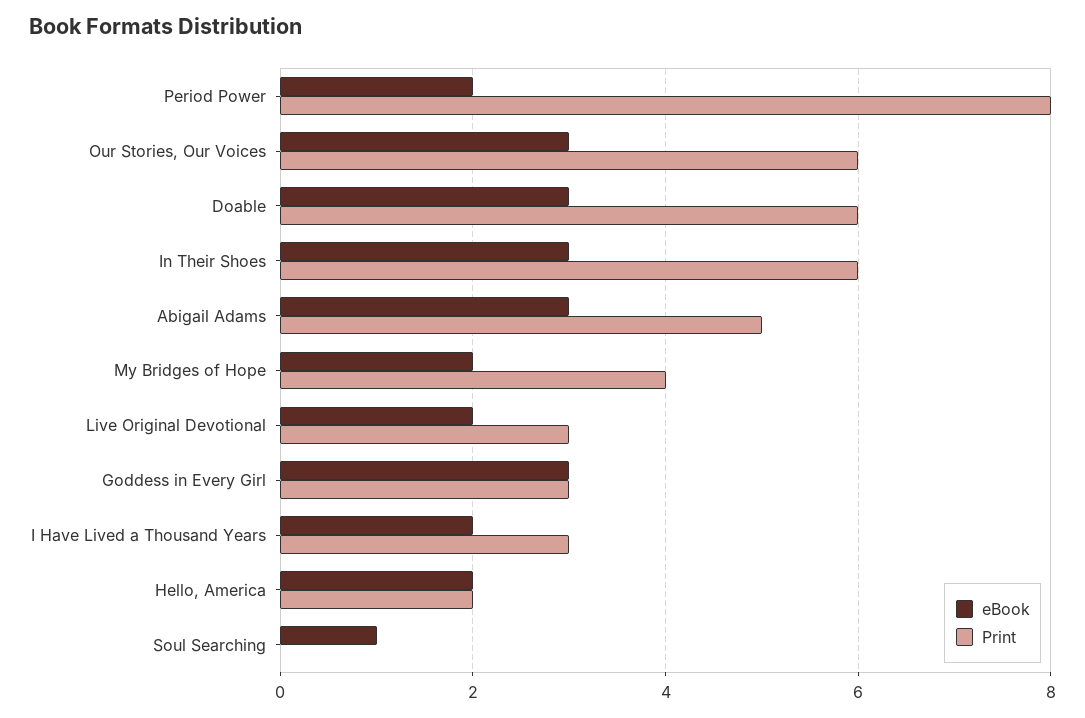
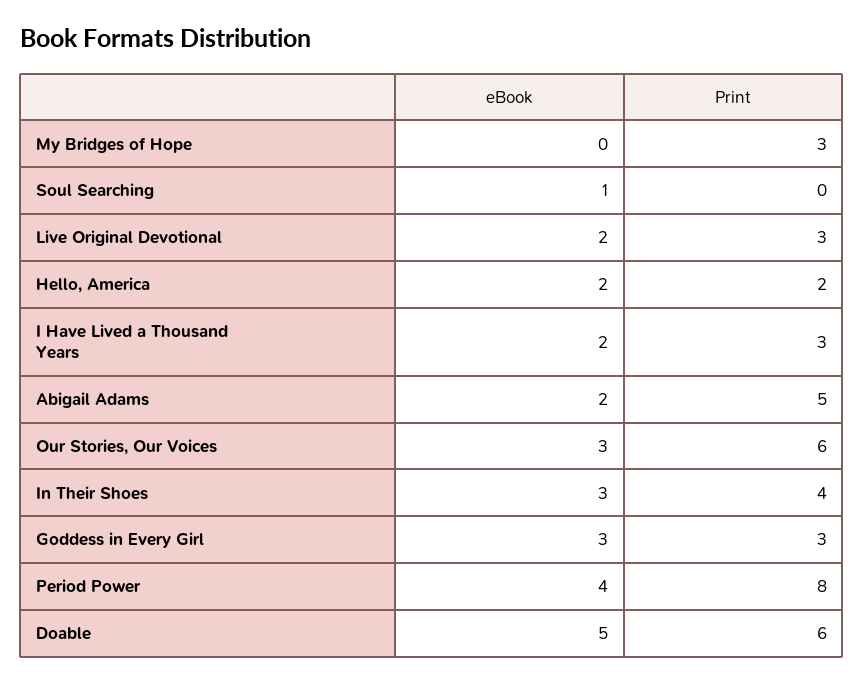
  {
    "eBook": {
-     "Period Power": 2,
+     "Period Power": 4,
      "Our Stories, Our Voices": 3,
-     "Doable": 3,
+     "Doable": 5,
      "In Their Shoes": 3,
-     "Abigail Adams": 3,
+     "Abigail Adams": 2,
-     "My Bridges of Hope": 2,
+     "My Bridges of Hope": 0,
      "Live Original Devotional": 2,
      "Goddess in Every Girl": 3,
      "I Have Lived a Thousand Years": 2,
      "Hello, America": 2,
      "Soul Searching": 1
    },
    "Print": {
      "Period Power": 8,
      "Our Stories, Our Voices": 6,
      "Doable": 6,
-     "In Their Shoes": 6,
+     "In Their Shoes": 4,
      "Abigail Adams": 5,
-     "My Bridges of Hope": 4,
+     "My Bridges of Hope": 3,
      "Live Original Devotional": 3,
      "Goddess in Every Girl": 3,
      "I Have Lived a Thousand Years": 3,
      "Hello, America": 2,
      "Soul Searching": 0
    }
  }

